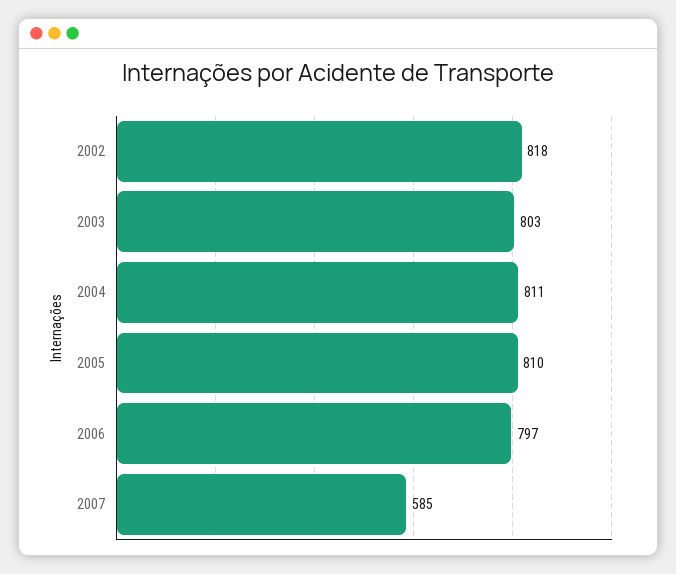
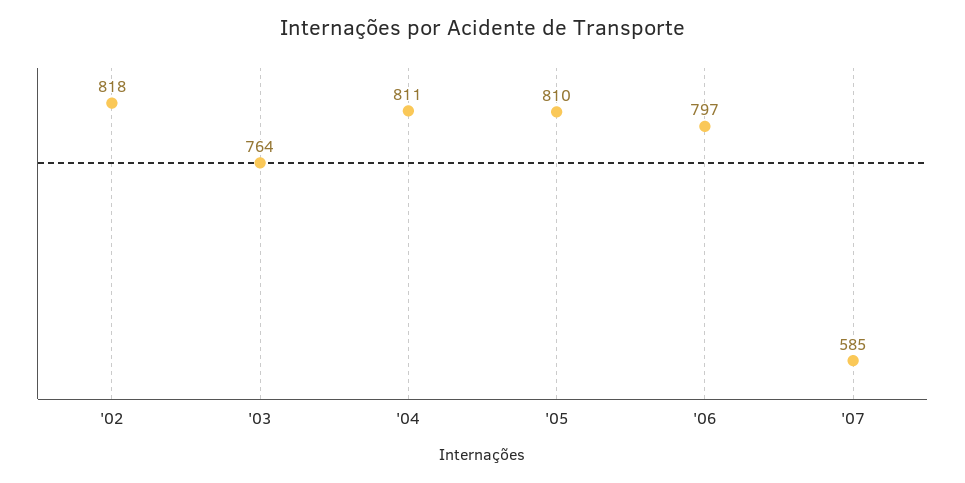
  {
    "2002": 818,
-   "2003": 803,
+   "2003": 764,
    "2004": 811,
    "2005": 810,
    "2006": 797,
    "2007": 585
  }

